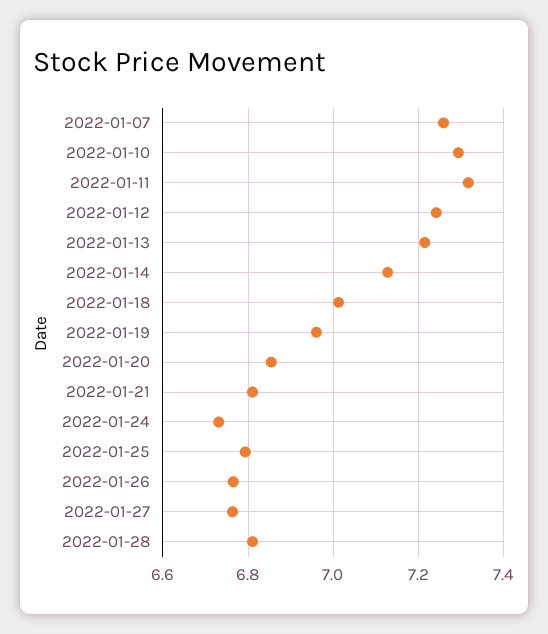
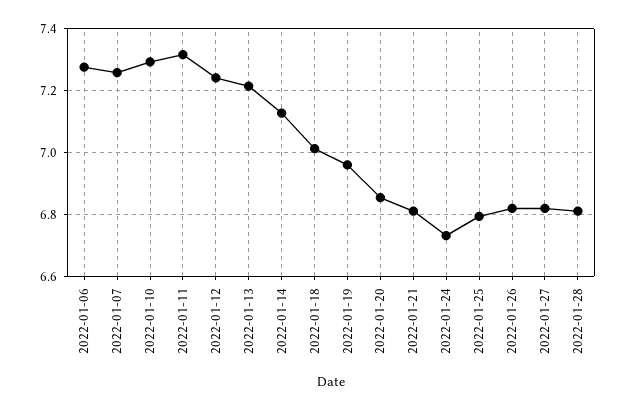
  {
    "2022-01-07": 7.26,
    "2022-01-10": 7.3,
    "2022-01-11": 7.32,
    "2022-01-12": 7.24,
    "2022-01-13": 7.22,
    "2022-01-14": 7.12,
    "2022-01-18": 7.02,
    "2022-01-19": 6.96,
    "2022-01-20": 6.86,
    "2022-01-21": 6.82,
    "2022-01-24": 6.74,
    "2022-01-25": 6.8,
-   "2022-01-26": 6.76,
+   "2022-01-26": 6.82,
-   "2022-01-27": 6.76,
+   "2022-01-27": 6.82,
-   "2022-01-28": 6.82
+   "2022-01-28": 6.82,
+   "2022-01-06": 7.28
  }

